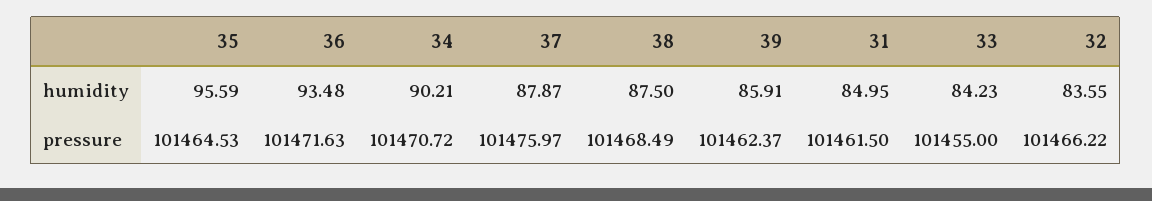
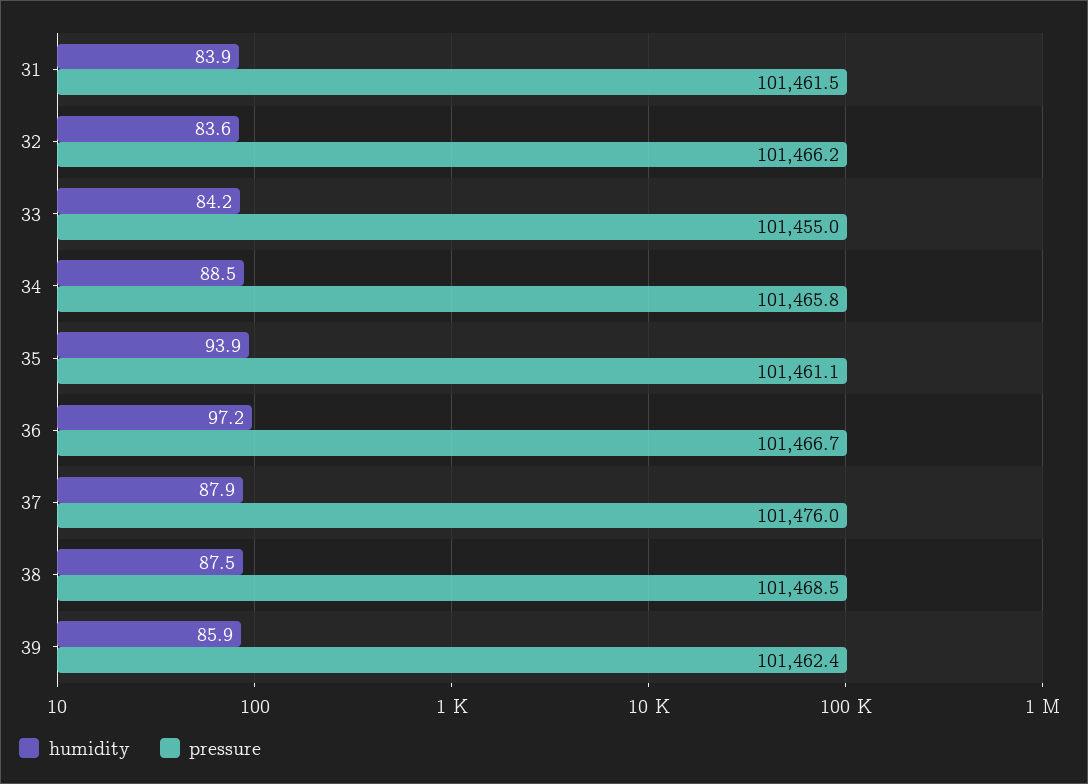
  {
    "humidity": {
-     "35": 95.59,
+     "35": 93.9,
-     "36": 93.48,
+     "36": 97.2,
-     "34": 90.21,
+     "34": 88.5,
      "37": 87.87,
      "38": 87.5,
      "39": 85.91,
-     "31": 84.95,
+     "31": 83.9,
      "33": 84.23,
      "32": 83.55
    },
    "pressure": {
-     "35": 101464.53,
+     "35": 101461.1,
-     "36": 101471.63,
+     "36": 101466.7,
-     "34": 101470.72,
+     "34": 101465.8,
      "37": 101475.97,
      "38": 101468.49,
      "39": 101462.37,
      "31": 101461.5,
      "33": 101455,
      "32": 101466.22
    }
  }

